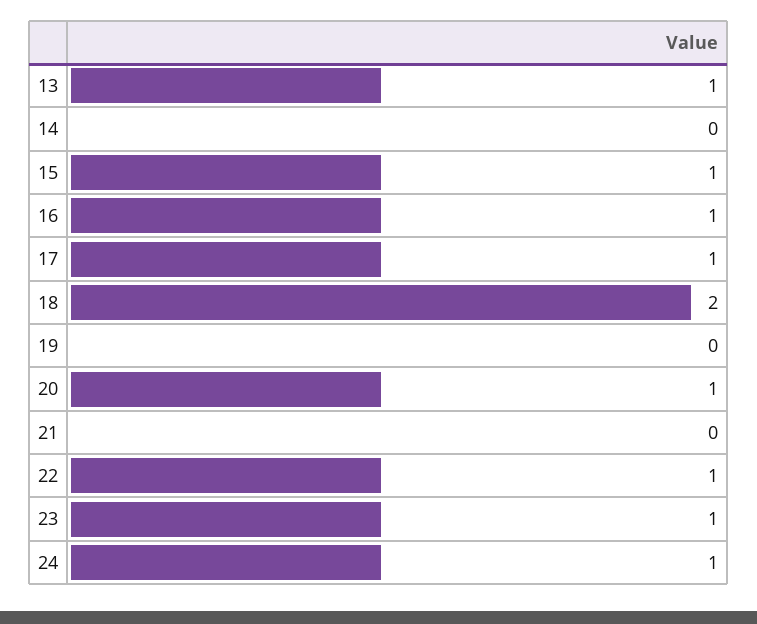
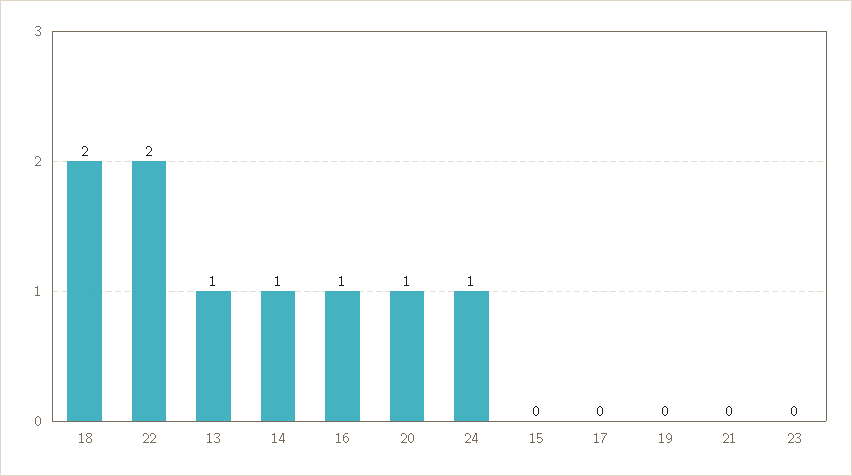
  {
    "13": 1,
-   "14": 0,
+   "14": 1,
-   "15": 1,
+   "15": 0,
    "16": 1,
-   "17": 1,
+   "17": 0,
    "18": 2,
    "19": 0,
    "20": 1,
    "21": 0,
-   "22": 1,
+   "22": 2,
-   "23": 1,
+   "23": 0,
    "24": 1
  }

